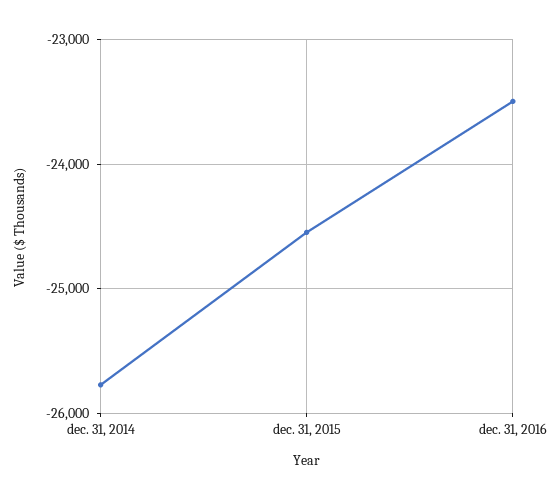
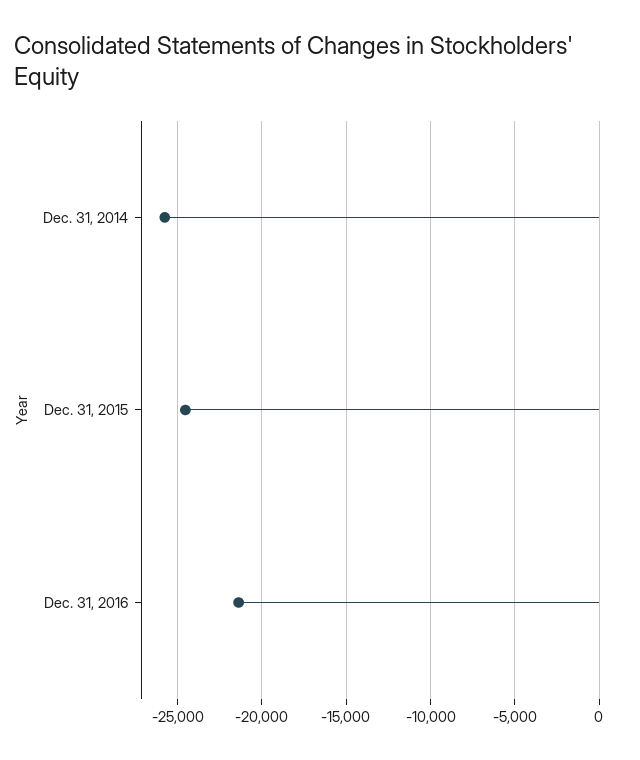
  {
    "dec. 31, 2014": -25800,
    "dec. 31, 2015": -24500,
-   "dec. 31, 2016": -23500
+   "dec. 31, 2016": -21500
  }

